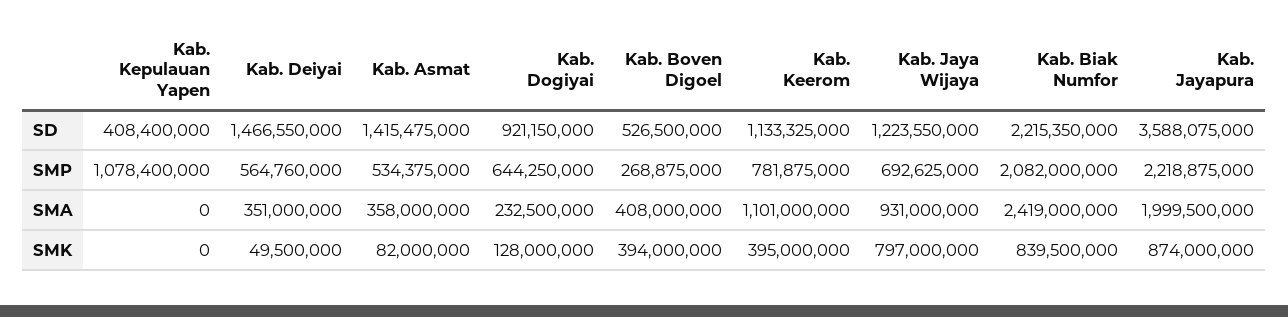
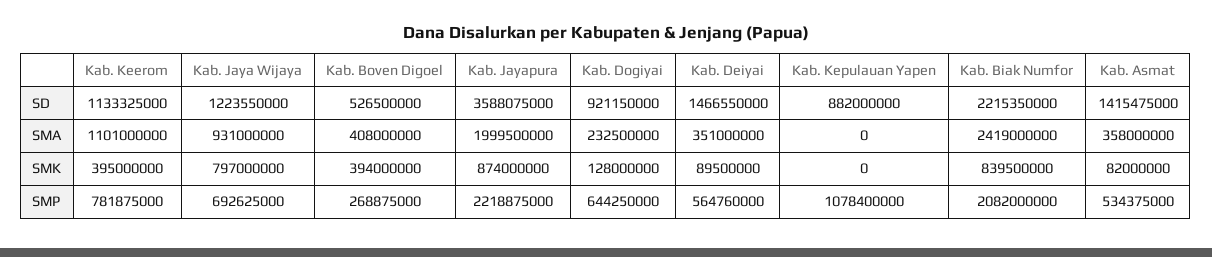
  {
    "Kab. Kepulauan Yapen": {
-     "SD": 408400000,
+     "SD": 882000000,
      "SMP": 1078400000,
      "SMA": 0,
      "SMK": 0
    },
    "Kab. Deiyai": {
      "SD": 1466550000,
      "SMP": 564760000,
      "SMA": 351000000,
-     "SMK": 49500000
+     "SMK": 89500000
    },
    "Kab. Asmat": {
      "SD": 1415475000,
      "SMP": 534375000,
      "SMA": 358000000,
      "SMK": 82000000
    },
    "Kab. Dogiyai": {
      "SD": 921150000,
      "SMP": 644250000,
      "SMA": 232500000,
      "SMK": 128000000
    },
    "Kab. Boven Digoel": {
      "SD": 526500000,
      "SMP": 268875000,
      "SMA": 408000000,
      "SMK": 394000000
    },
    "Kab. Keerom": {
      "SD": 1133325000,
      "SMP": 781875000,
      "SMA": 1101000000,
      "SMK": 395000000
    },
    "Kab. Jaya Wijaya": {
      "SD": 1223550000,
      "SMP": 692625000,
      "SMA": 931000000,
      "SMK": 797000000
    },
    "Kab. Biak Numfor": {
      "SD": 2215350000,
      "SMP": 2082000000,
      "SMA": 2419000000,
      "SMK": 839500000
    },
    "Kab. Jayapura": {
      "SD": 3588075000,
      "SMP": 2218875000,
      "SMA": 1999500000,
      "SMK": 874000000
    }
  }

